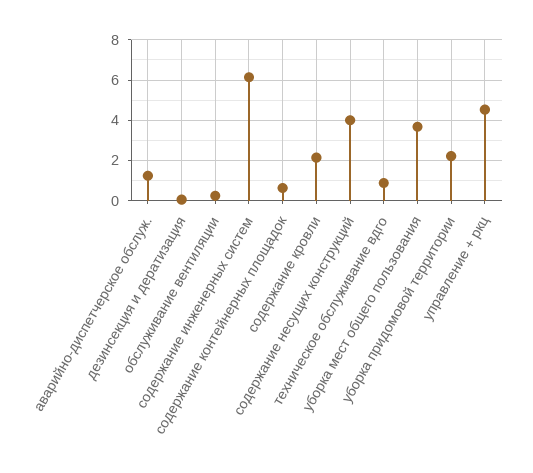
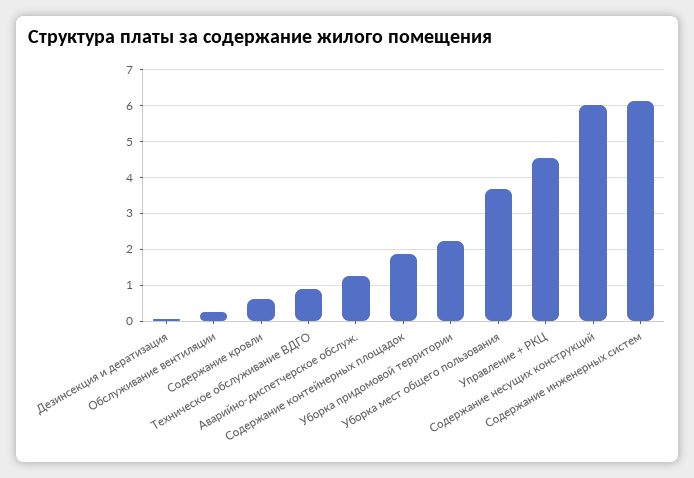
  {
    "аварийно-диспетчерское обслуж.": 1.2,
    "дезинсекция и дератизация": 0,
    "обслуживание вентиляции": 0.2,
    "содержание инженерных систем": 6.2,
-   "содержание контейнерных площадок": 0.5,
+   "содержание контейнерных площадок": 1.8,
-   "содержание кровли": 2,
+   "содержание кровли": 0.6,
-   "содержание несущих конструкций": 4,
+   "содержание несущих конструкций": 6,
    "техническое обслуживание вдго": 0.8,
    "уборка мест общего пользования": 3.6,
    "уборка придомовой территории": 2.2,
    "управление + ркц": 4.6
  }

